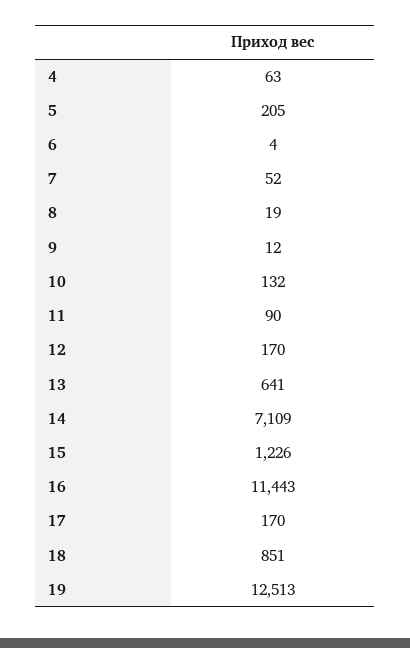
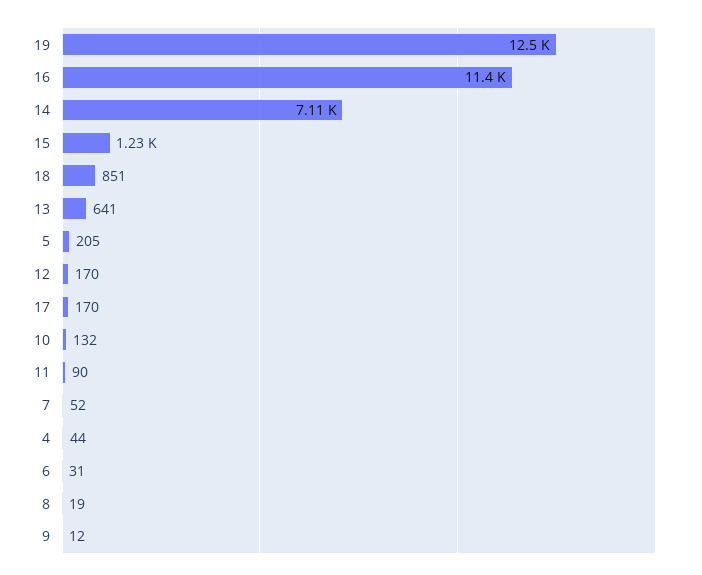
  {
-   "4": 63,
+   "4": 44,
    "5": 205,
-   "6": 4,
+   "6": 31,
    "7": 52,
    "8": 19,
    "9": 12,
    "10": 132,
    "11": 90,
    "12": 170,
    "13": 641,
    "14": 7109,
    "15": 1226,
    "16": 11443,
    "17": 170,
    "18": 851,
    "19": 12513
  }

